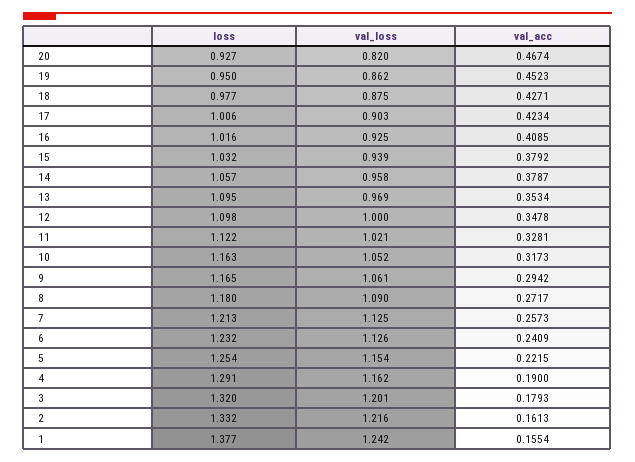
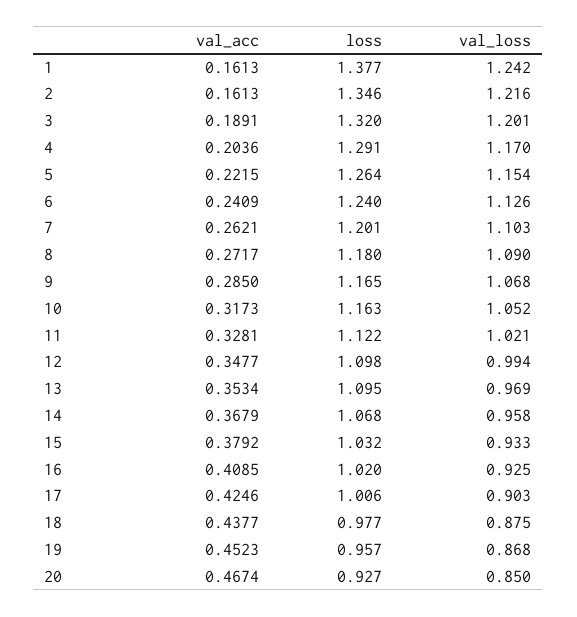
  {
    "loss": {
      "20": 0.927,
-     "19": 0.95,
+     "19": 0.957,
      "18": 0.977,
      "17": 1.006,
-     "16": 1.016,
+     "16": 1.02,
      "15": 1.032,
-     "14": 1.057,
+     "14": 1.068,
      "13": 1.095,
      "12": 1.098,
      "11": 1.122,
      "10": 1.163,
      "9": 1.165,
      "8": 1.18,
-     "7": 1.213,
+     "7": 1.201,
-     "6": 1.232,
+     "6": 1.24,
-     "5": 1.254,
+     "5": 1.264,
      "4": 1.291,
      "3": 1.32,
-     "2": 1.332,
+     "2": 1.346,
      "1": 1.377
    },
    "val_loss": {
-     "20": 0.82,
+     "20": 0.85,
-     "19": 0.862,
+     "19": 0.868,
      "18": 0.875,
      "17": 0.903,
      "16": 0.925,
-     "15": 0.939,
+     "15": 0.933,
      "14": 0.958,
      "13": 0.969,
-     "12": 1,
+     "12": 0.994,
      "11": 1.021,
      "10": 1.052,
-     "9": 1.061,
+     "9": 1.068,
      "8": 1.09,
-     "7": 1.125,
+     "7": 1.103,
      "6": 1.126,
      "5": 1.154,
-     "4": 1.162,
+     "4": 1.17,
      "3": 1.201,
      "2": 1.216,
      "1": 1.242
    },
    "val_acc": {
      "20": 0.4674,
      "19": 0.4523,
-     "18": 0.4271,
+     "18": 0.4377,
-     "17": 0.4234,
+     "17": 0.4246,
      "16": 0.4085,
      "15": 0.3792,
-     "14": 0.3787,
+     "14": 0.3679,
      "13": 0.3534,
-     "12": 0.3478,
+     "12": 0.3477,
      "11": 0.3281,
      "10": 0.3173,
-     "9": 0.2942,
+     "9": 0.285,
      "8": 0.2717,
-     "7": 0.2573,
+     "7": 0.2621,
      "6": 0.2409,
      "5": 0.2215,
-     "4": 0.19,
+     "4": 0.2036,
-     "3": 0.1793,
+     "3": 0.1891,
      "2": 0.1613,
-     "1": 0.1554
+     "1": 0.1613
    }
  }

